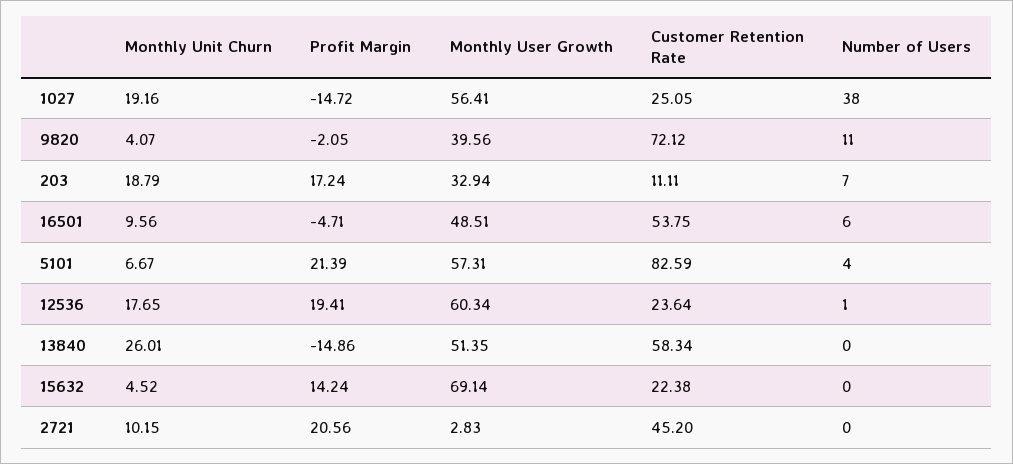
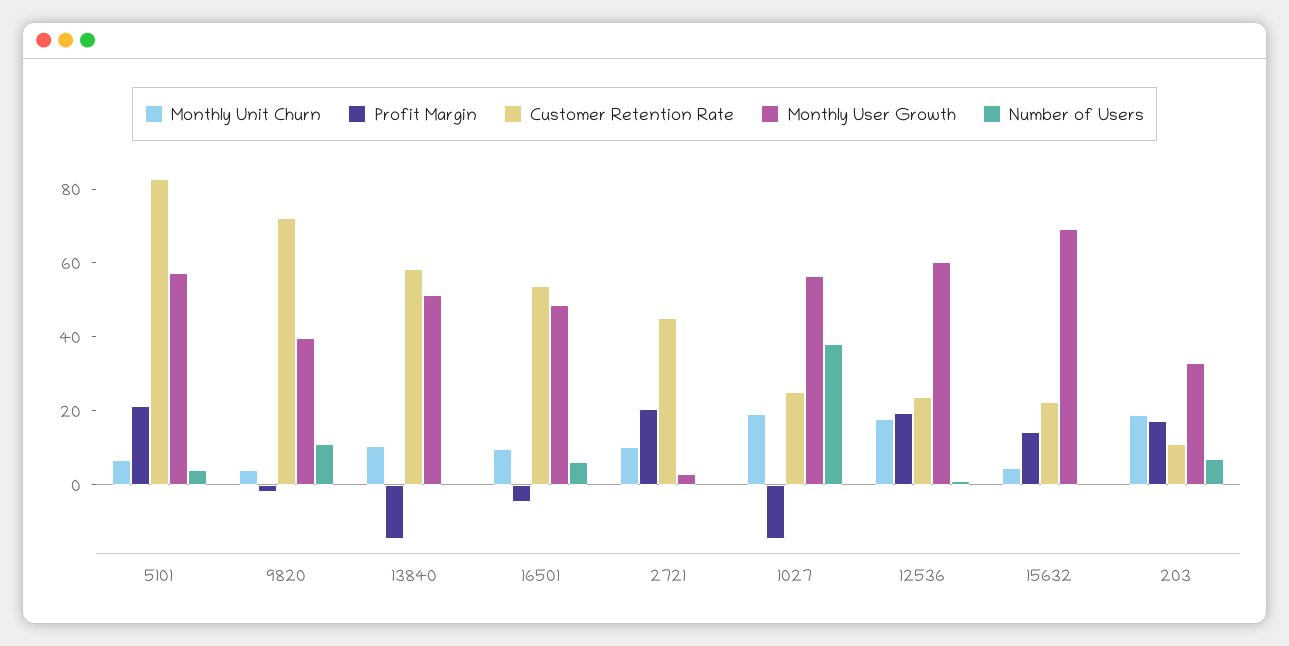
  {
    "Monthly Unit Churn": {
      "1027": 19.16,
      "9820": 4.07,
      "203": 18.79,
      "16501": 9.56,
      "5101": 6.67,
      "12536": 17.65,
-     "13840": 26.01,
+     "13840": 10,
      "15632": 4.52,
      "2721": 10.15
    },
    "Profit Margin": {
      "1027": -14.72,
      "9820": -2.05,
      "203": 17.24,
      "16501": -4.71,
      "5101": 21.39,
      "12536": 19.41,
      "13840": -14.86,
      "15632": 14.24,
      "2721": 20.56
    },
    "Monthly User Growth": {
      "1027": 56.41,
      "9820": 39.56,
      "203": 32.94,
      "16501": 48.51,
      "5101": 57.31,
      "12536": 60.34,
      "13840": 51.35,
      "15632": 69.14,
      "2721": 2.83
    },
    "Customer Retention Rate": {
      "1027": 25.05,
      "9820": 72.12,
      "203": 11.11,
      "16501": 53.75,
      "5101": 82.59,
      "12536": 23.64,
      "13840": 58.34,
      "15632": 22.38,
      "2721": 45.2
    },
    "Number of Users": {
      "1027": 38,
      "9820": 11,
      "203": 7,
      "16501": 6,
      "5101": 4,
      "12536": 1,
      "13840": 0,
      "15632": 0,
      "2721": 0
    }
  }

